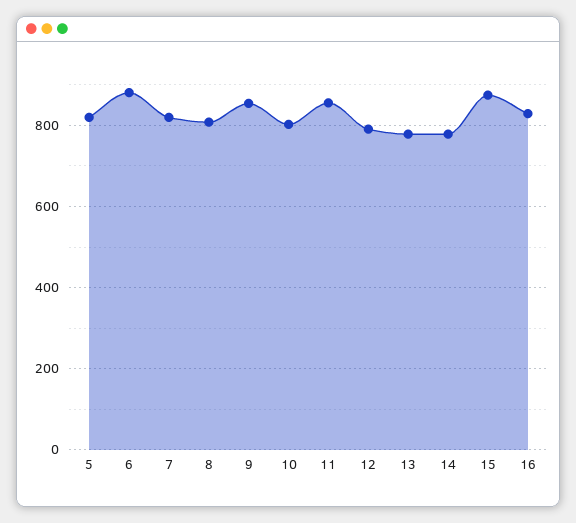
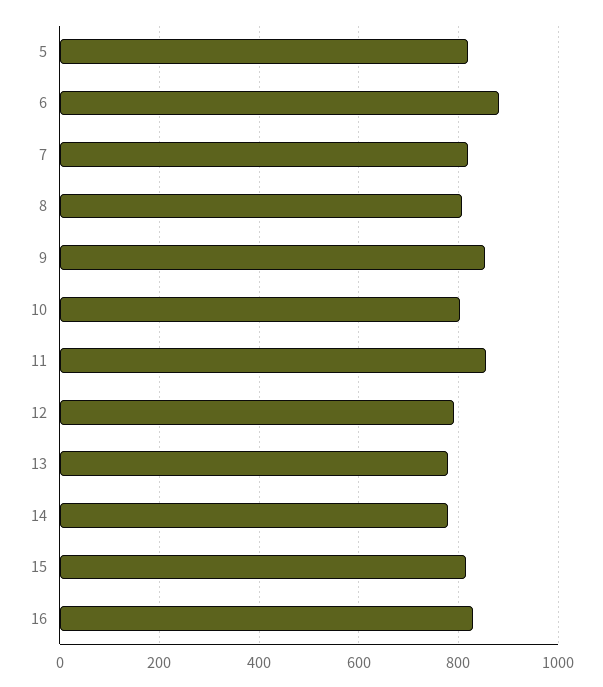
  {
    "5": 820,
    "6": 880,
    "7": 820,
    "8": 800,
    "9": 860,
    "10": 800,
    "11": 860,
    "12": 800,
    "13": 780,
    "14": 780,
-   "15": 880,
+   "15": 820,
    "16": 820
  }

